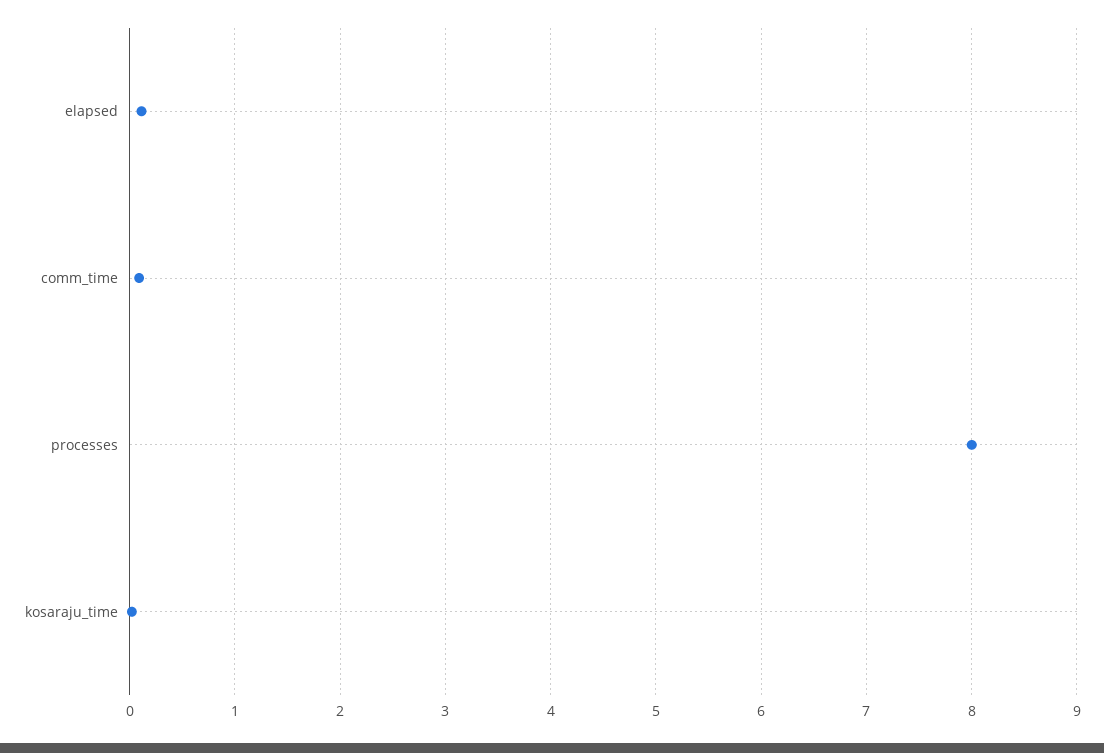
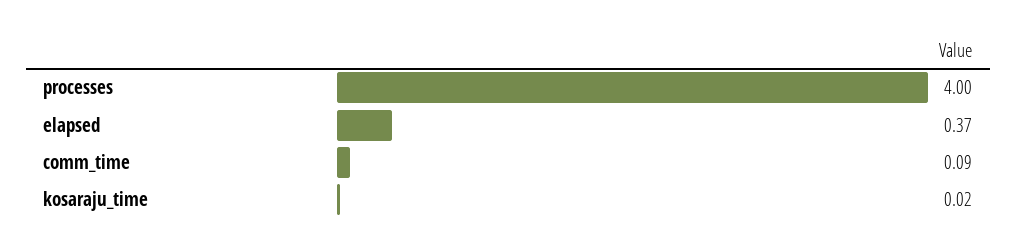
  {
-   "elapsed": 0.1,
+   "elapsed": 0.37,
    "comm_time": 0.09,
-   "processes": 8,
+   "processes": 4,
    "kosaraju_time": 0.02
  }

